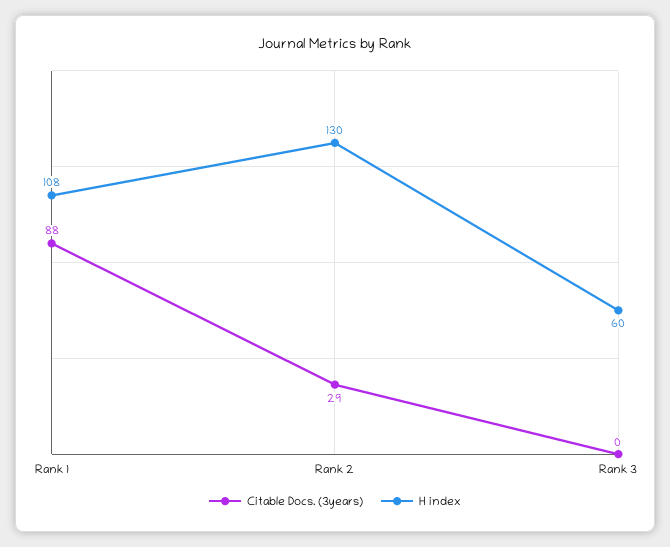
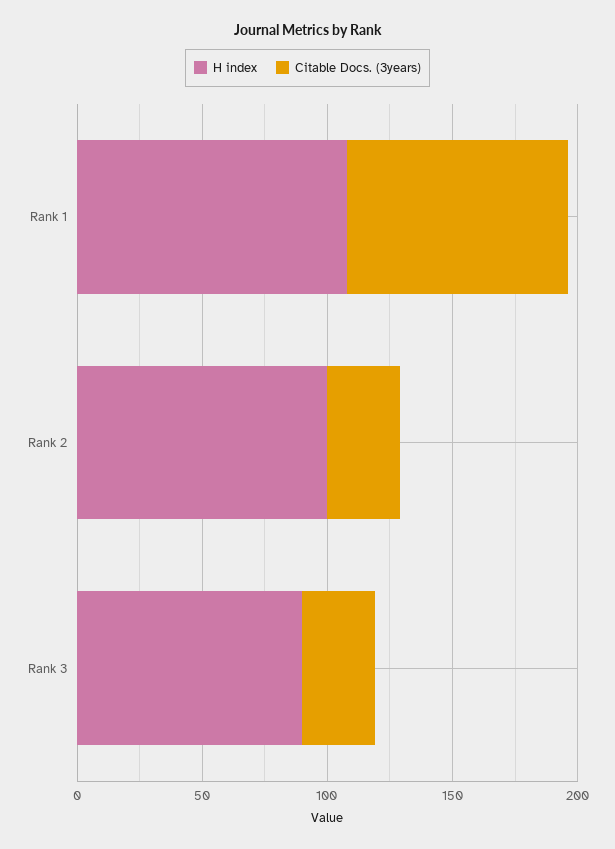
  {
    "Citable Docs. (3years)": {
      "Rank 1": 88,
      "Rank 2": 29,
-     "Rank 3": 0
+     "Rank 3": 30
    },
    "H index": {
      "Rank 1": 108,
-     "Rank 2": 130,
+     "Rank 2": 100,
-     "Rank 3": 60
+     "Rank 3": 90
    }
  }

